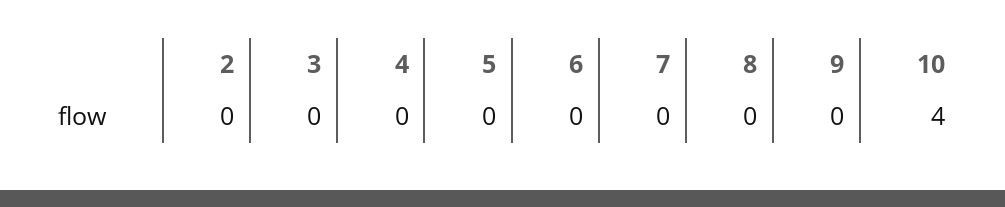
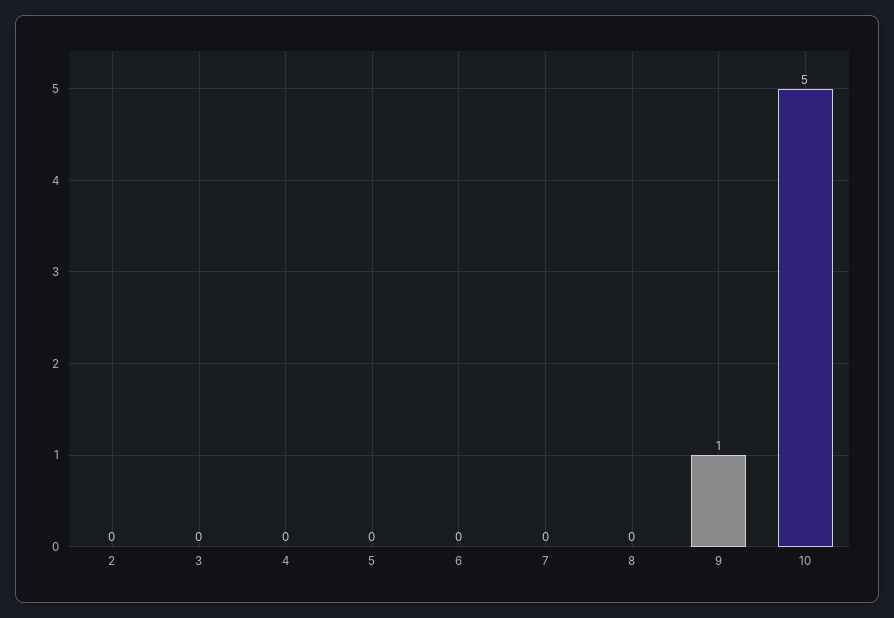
  {
    "2": 0,
    "3": 0,
    "4": 0,
    "5": 0,
    "6": 0,
    "7": 0,
    "8": 0,
-   "9": 0,
+   "9": 1,
-   "10": 4
+   "10": 5
  }

